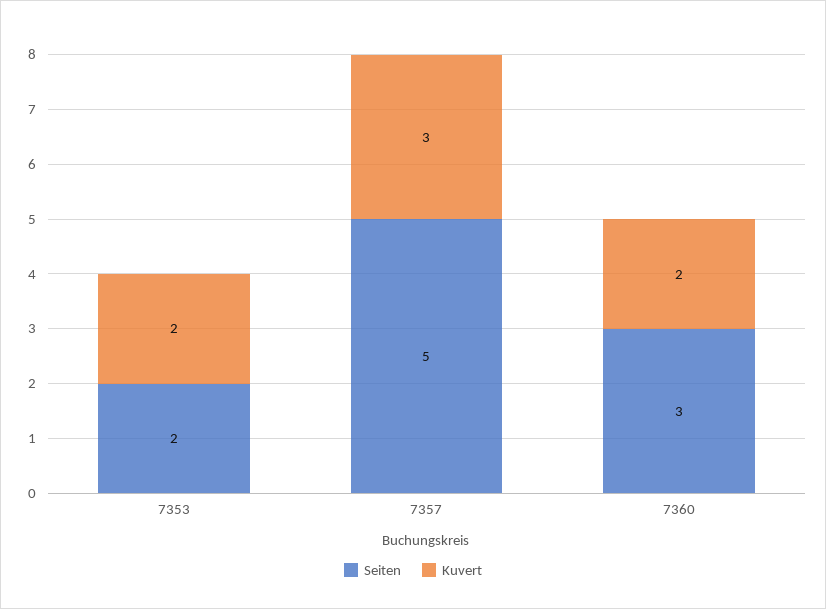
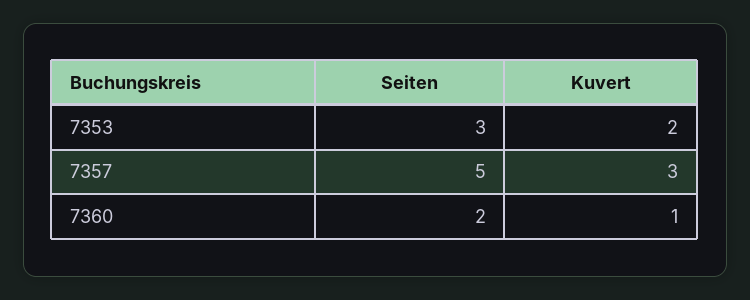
  {
    "Seiten": {
-     "7353": 2,
+     "7353": 3,
      "7357": 5,
-     "7360": 3
+     "7360": 2
    },
    "Kuvert": {
      "7353": 2,
      "7357": 3,
-     "7360": 2
+     "7360": 1
    }
  }

